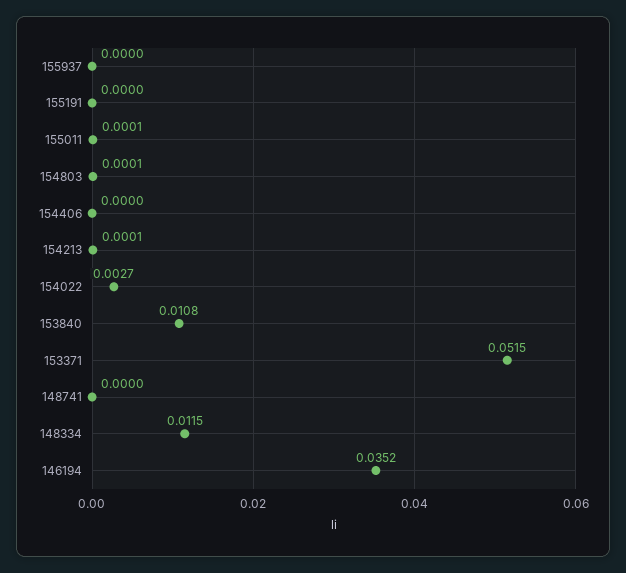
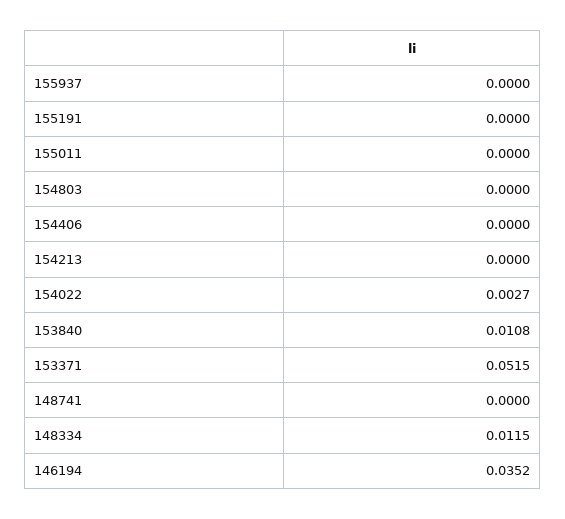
  {
    "155937": 0,
    "155191": 0,
-   "155011": 0.0001,
+   "155011": 0,
-   "154803": 0.0001,
+   "154803": 0,
    "154406": 0,
-   "154213": 0.0001,
+   "154213": 0,
    "154022": 0.0027,
    "153840": 0.0108,
    "153371": 0.0515,
    "148741": 0,
    "148334": 0.0115,
    "146194": 0.0352
  }

